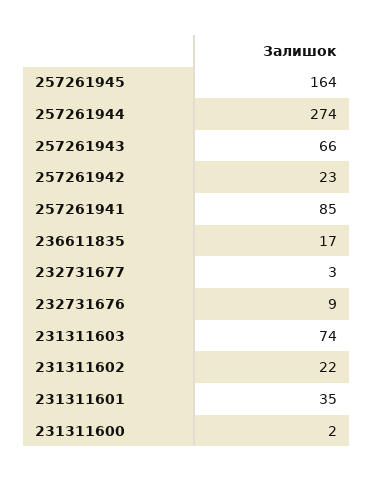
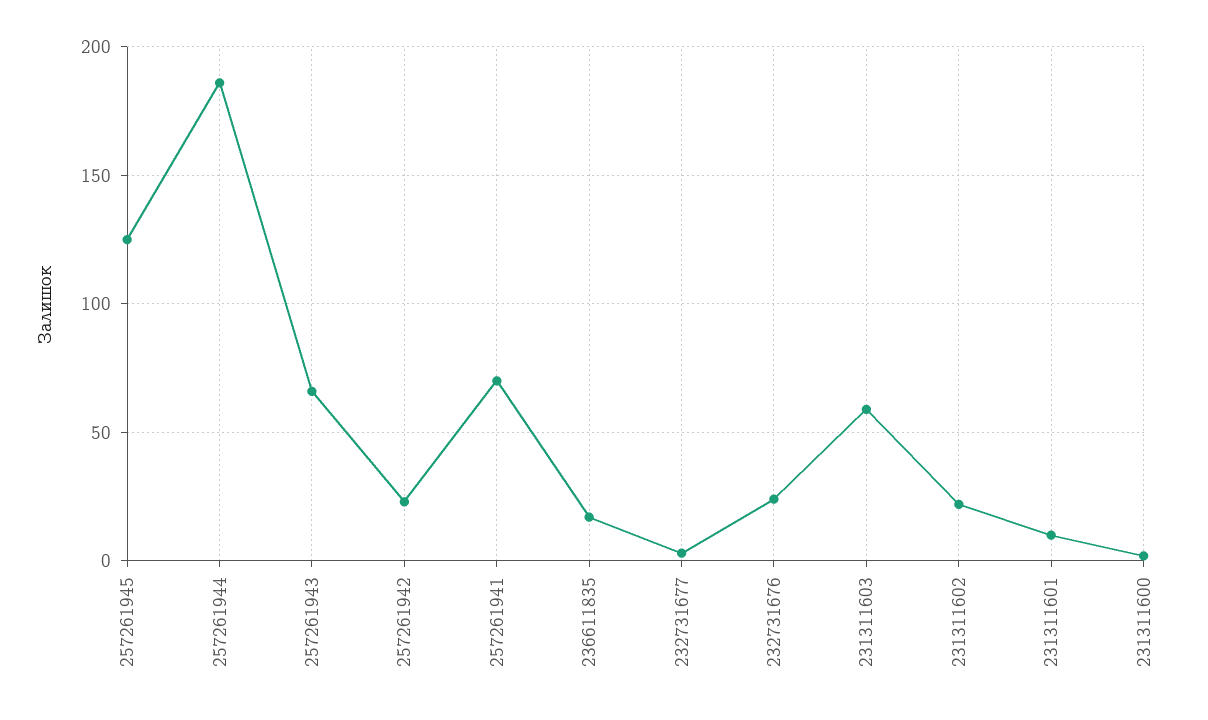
  {
-   "257261945": 164,
+   "257261945": 125,
-   "257261944": 274,
+   "257261944": 185,
    "257261943": 66,
    "257261942": 23,
-   "257261941": 85,
+   "257261941": 70,
    "236611835": 17,
    "232731677": 3,
-   "232731676": 9,
+   "232731676": 25,
-   "231311603": 74,
+   "231311603": 60,
    "231311602": 22,
-   "231311601": 35,
+   "231311601": 10,
    "231311600": 2
  }

